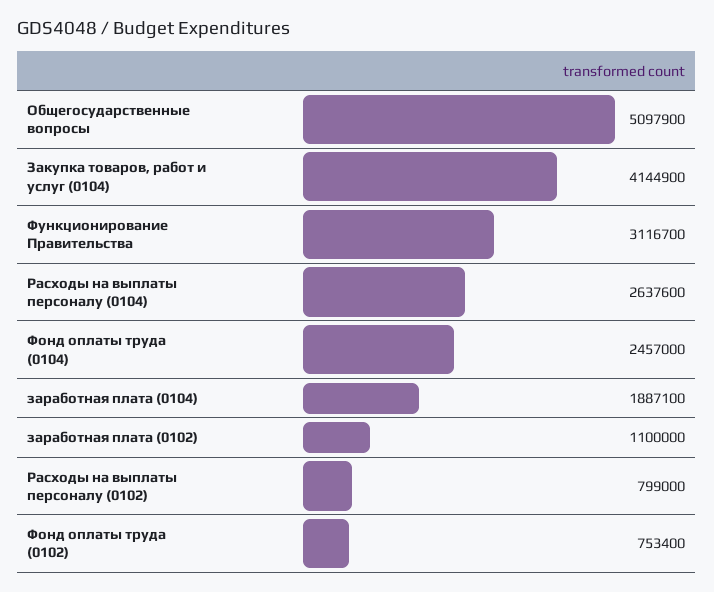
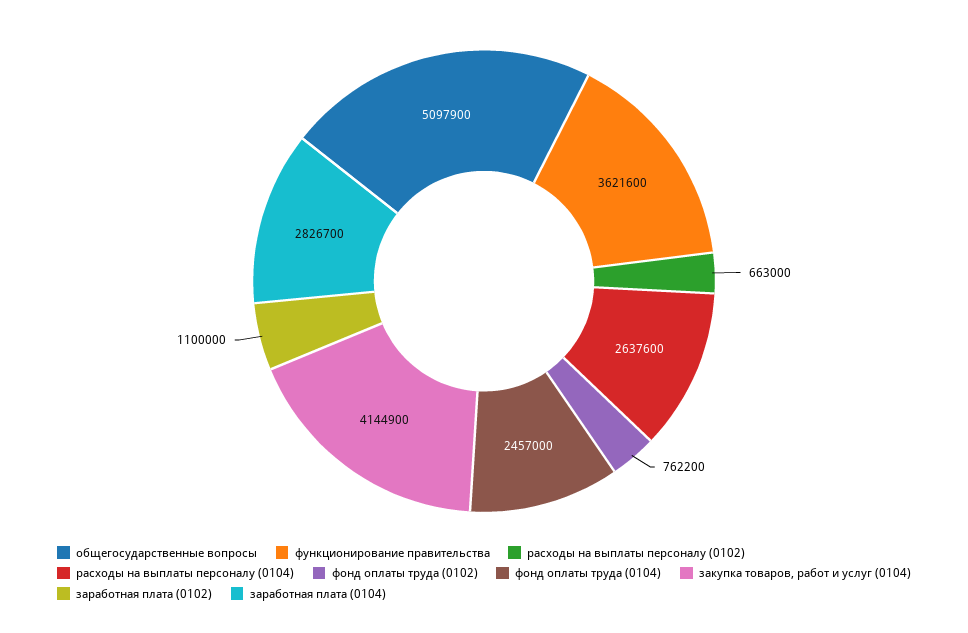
  {
    "Общегосударственные вопросы": 5097900,
    "Закупка товаров, работ и услуг (0104)": 4144900,
-   "Функционирование Правительства": 3116700,
+   "Функционирование Правительства": 3621600,
    "Расходы на выплаты персоналу (0104)": 2637600,
    "Фонд оплаты труда (0104)": 2457000,
-   "заработная плата (0104)": 1887100,
+   "заработная плата (0104)": 2826700,
    "заработная плата (0102)": 1100000,
-   "Расходы на выплаты персоналу (0102)": 799000,
+   "Расходы на выплаты персоналу (0102)": 663000,
-   "Фонд оплаты труда (0102)": 753400
+   "Фонд оплаты труда (0102)": 762200
  }

